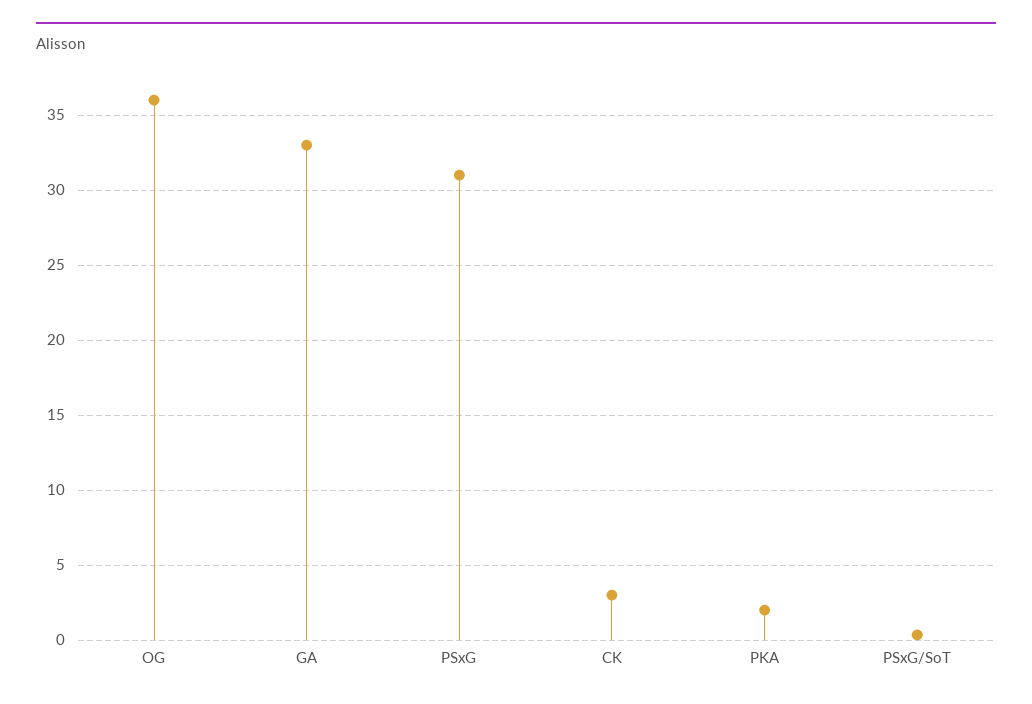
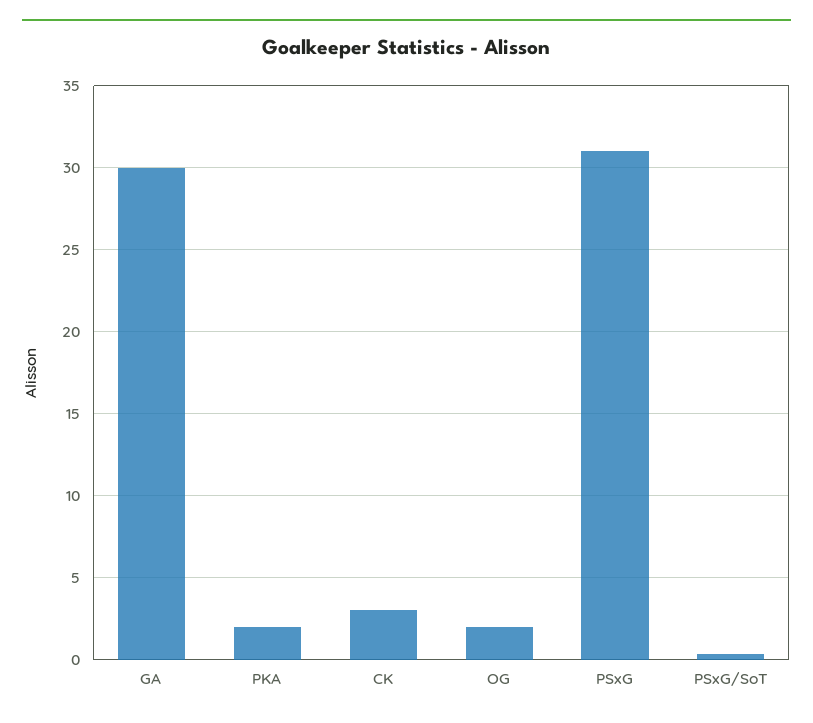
  {
-   "OG": 36,
+   "OG": 2,
-   "GA": 33,
+   "GA": 30,
    "PSxG": 31,
    "CK": 3,
    "PKA": 2,
    "PSxG/SoT": 0.5
  }

